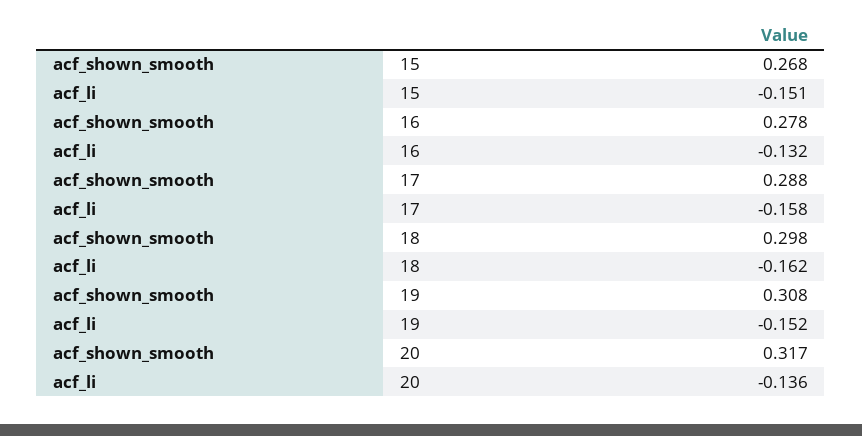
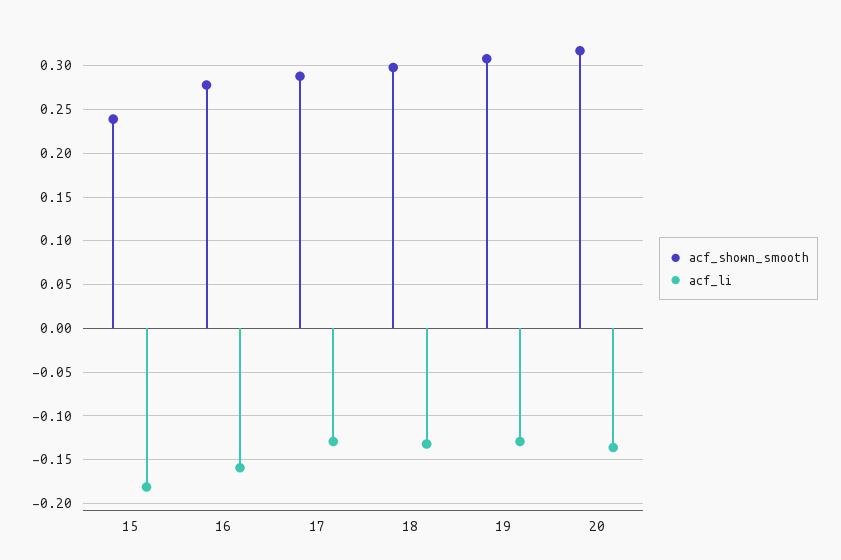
  {
    "acf_shown_smooth": {
-     "15": 0.268,
+     "15": 0.24,
      "16": 0.278,
      "17": 0.288,
      "18": 0.298,
      "19": 0.308,
      "20": 0.317
    },
    "acf_li": {
-     "15": -0.151,
+     "15": -0.18,
-     "16": -0.132,
+     "16": -0.16,
-     "17": -0.158,
+     "17": -0.13,
-     "18": -0.162,
+     "18": -0.13,
-     "19": -0.152,
+     "19": -0.13,
      "20": -0.136
    }
  }

